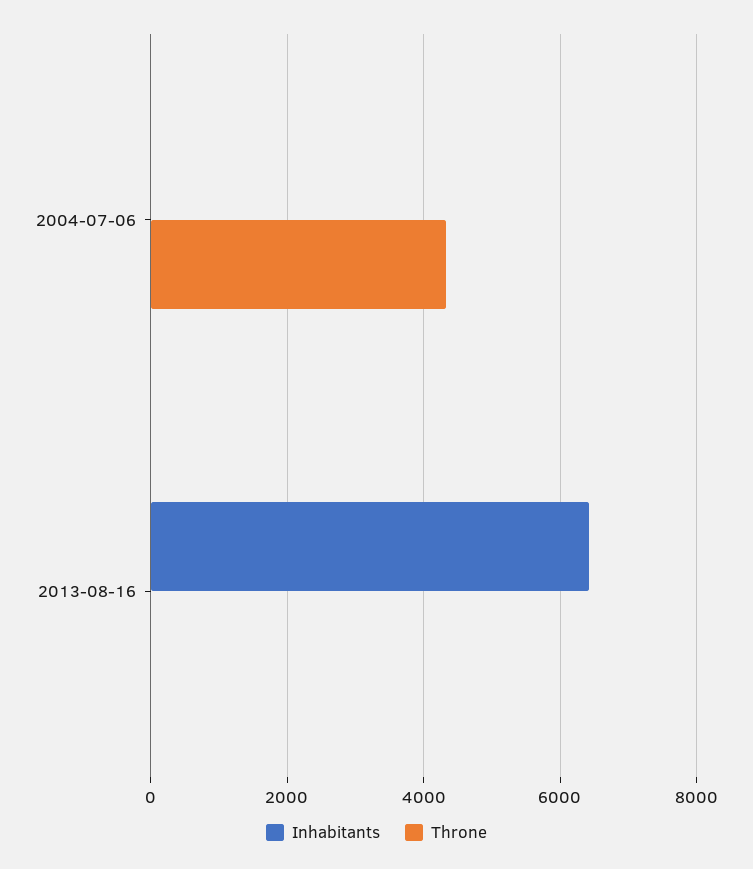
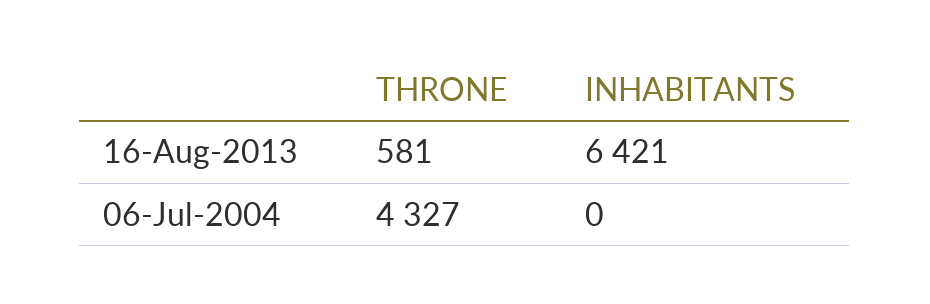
  {
    "Inhabitants": {
      "2004-07-06": 0,
      "2013-08-16": 6421
    },
    "Throne": {
      "2004-07-06": 4327,
-     "2013-08-16": 0
+     "2013-08-16": 581
    }
  }

